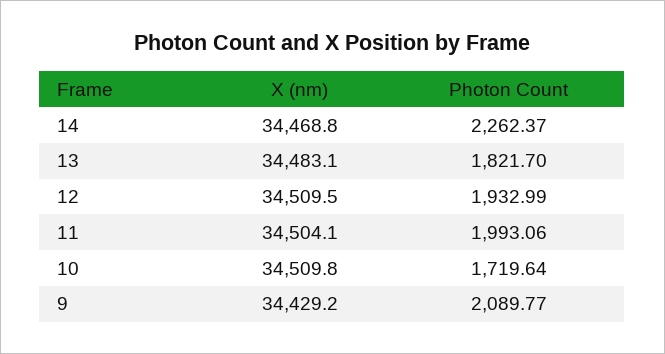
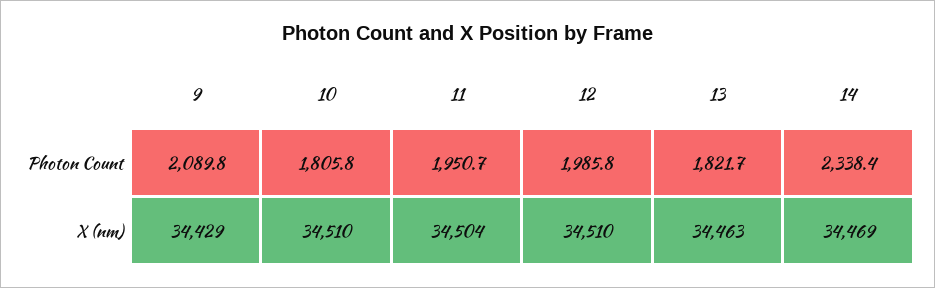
  {
    "X (nm)": {
      "14": 34468.8,
-     "13": 34483.1,
+     "13": 34463,
      "12": 34509.5,
      "11": 34504.1,
      "10": 34509.8,
      "9": 34429.2
    },
    "Photon Count": {
-     "14": 2262.37,
+     "14": 2338.4,
      "13": 1821.7,
-     "12": 1932.99,
+     "12": 1985.8,
-     "11": 1993.06,
+     "11": 1950.7,
-     "10": 1719.64,
+     "10": 1805.8,
      "9": 2089.77
    }
  }

